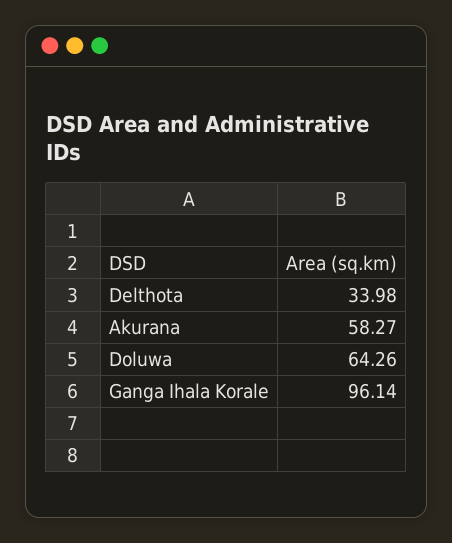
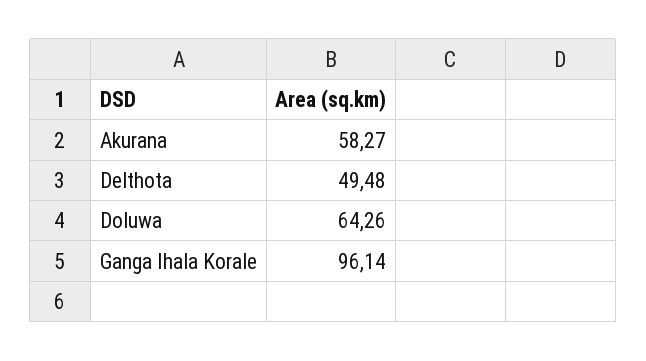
  {
-   "Delthota": 33.98,
+   "Delthota": 49.48,
    "Akurana": 58.27,
    "Doluwa": 64.26,
    "Ganga Ihala Korale": 96.14
  }

